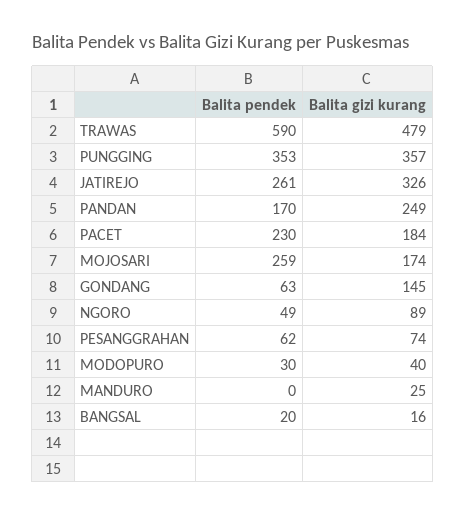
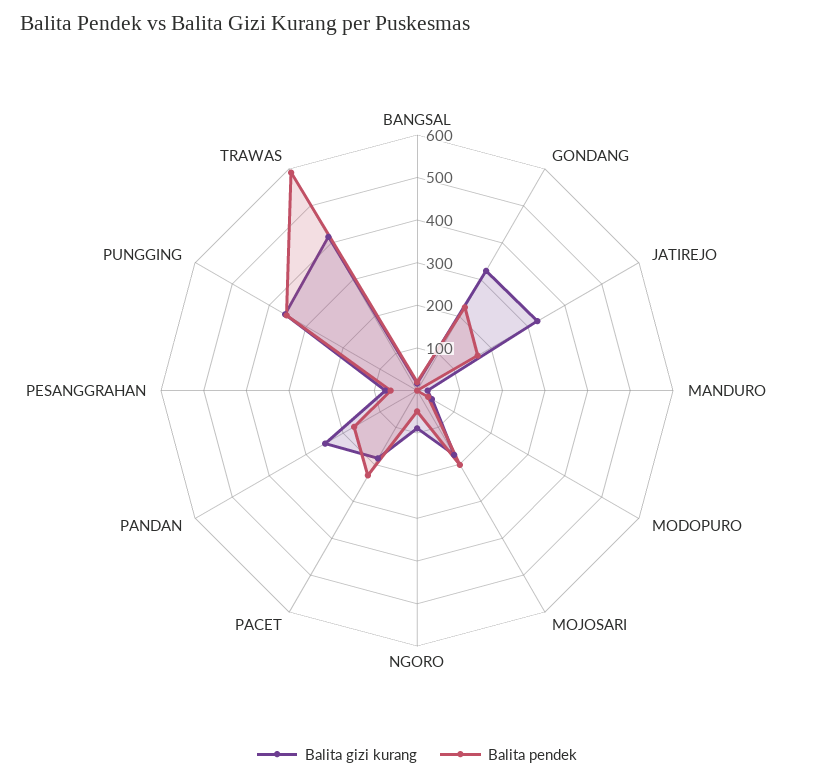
  {
    "Balita pendek": {
      "TRAWAS": 590,
      "PUNGGING": 353,
-     "JATIREJO": 261,
+     "JATIREJO": 160,
      "PANDAN": 170,
      "PACET": 230,
-     "MOJOSARI": 259,
+     "MOJOSARI": 200,
-     "GONDANG": 63,
+     "GONDANG": 220,
      "NGORO": 49,
      "PESANGGRAHAN": 62,
      "MODOPURO": 30,
      "MANDURO": 0,
      "BANGSAL": 20
    },
    "Balita gizi kurang": {
-     "TRAWAS": 479,
+     "TRAWAS": 420,
      "PUNGGING": 357,
      "JATIREJO": 326,
      "PANDAN": 249,
      "PACET": 184,
      "MOJOSARI": 174,
-     "GONDANG": 145,
+     "GONDANG": 320,
      "NGORO": 89,
      "PESANGGRAHAN": 74,
      "MODOPURO": 40,
      "MANDURO": 25,
      "BANGSAL": 16
    }
  }

